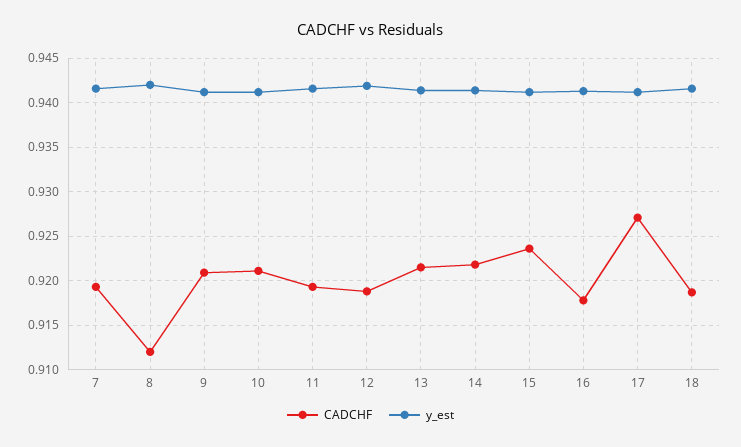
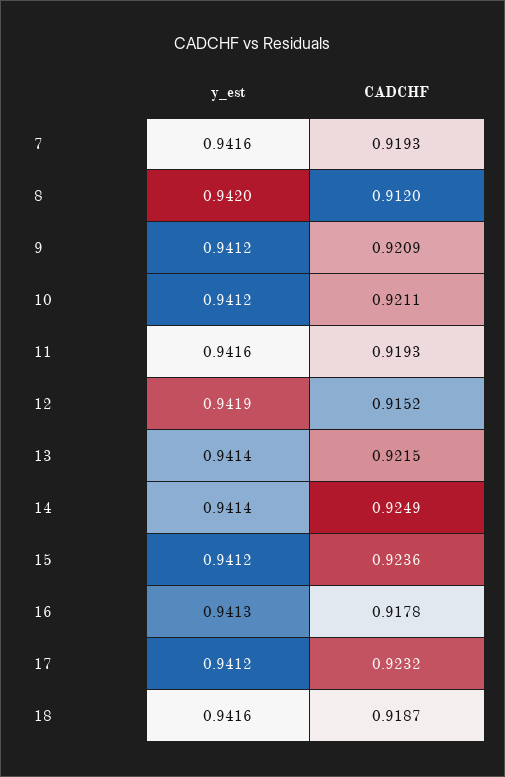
  {
    "CADCHF": {
      "7": 0.9193,
      "8": 0.912,
      "9": 0.9209,
      "10": 0.9211,
      "11": 0.9193,
-     "12": 0.919,
+     "12": 0.9152,
      "13": 0.9215,
-     "14": 0.922,
+     "14": 0.9249,
      "15": 0.9236,
      "16": 0.9178,
-     "17": 0.927,
+     "17": 0.9232,
      "18": 0.9187
    },
    "y_est": {
      "7": 0.9416,
      "8": 0.942,
      "9": 0.9412,
      "10": 0.9412,
      "11": 0.9416,
      "12": 0.9419,
      "13": 0.9414,
      "14": 0.9414,
      "15": 0.9412,
      "16": 0.9413,
      "17": 0.9412,
      "18": 0.9416
    }
  }

